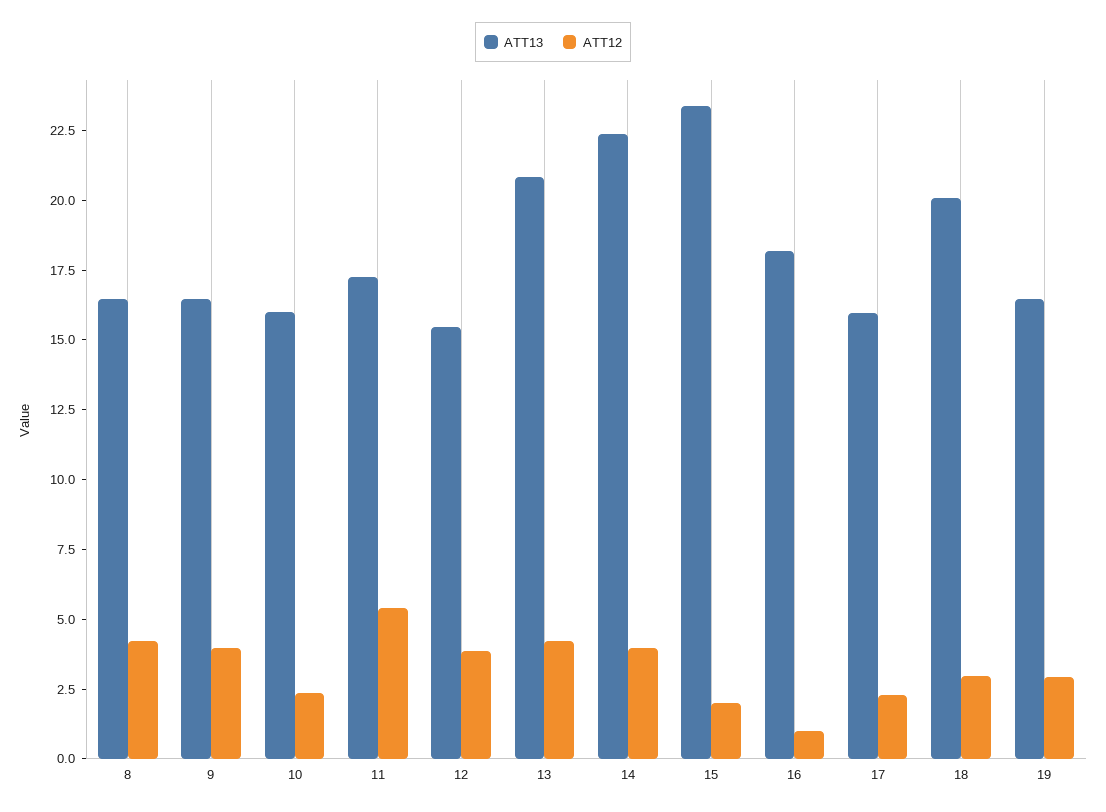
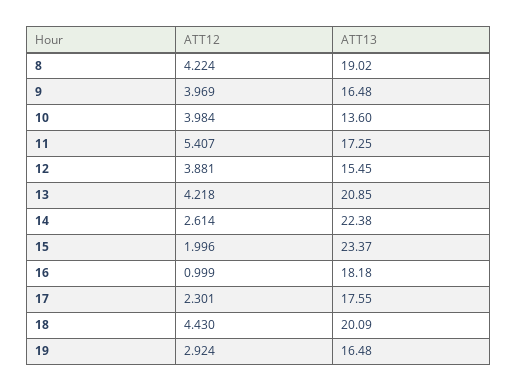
  {
    "ATT13": {
-     "8": 16.5,
+     "8": 19.02,
      "9": 16.48,
-     "10": 16,
+     "10": 13.6,
      "11": 17.25,
      "12": 15.45,
      "13": 20.85,
      "14": 22.38,
      "15": 23.37,
      "16": 18.18,
-     "17": 16,
+     "17": 17.55,
      "18": 20.09,
      "19": 16.48
    },
    "ATT12": {
      "8": 4.224,
      "9": 3.969,
-     "10": 2.5,
+     "10": 3.984,
      "11": 5.407,
      "12": 3.881,
      "13": 4.218,
-     "14": 4,
+     "14": 2.614,
      "15": 1.996,
      "16": 0.999,
      "17": 2.301,
-     "18": 3,
+     "18": 4.43,
      "19": 2.924
    }
  }

